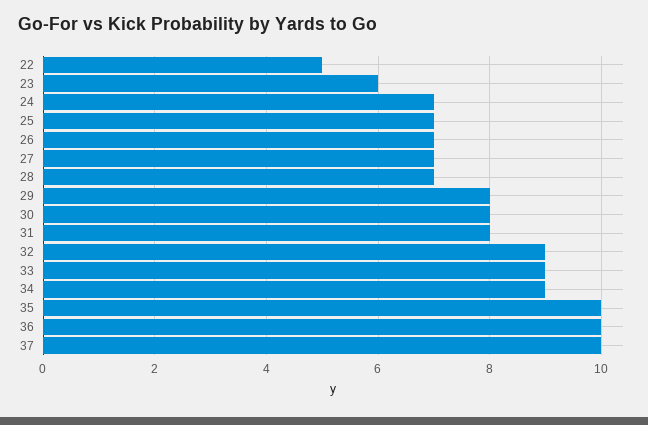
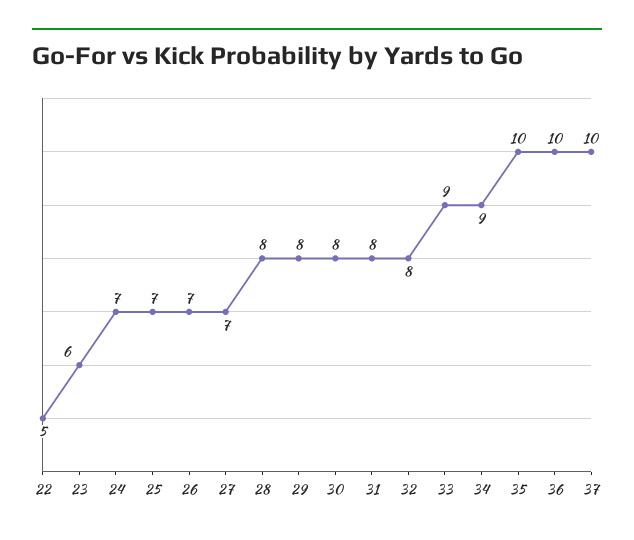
  {
    "22": 5,
    "23": 6,
    "24": 7,
    "25": 7,
    "26": 7,
    "27": 7,
-   "28": 7,
+   "28": 8,
    "29": 8,
    "30": 8,
    "31": 8,
-   "32": 9,
+   "32": 8,
    "33": 9,
    "34": 9,
    "35": 10,
    "36": 10,
    "37": 10
  }

